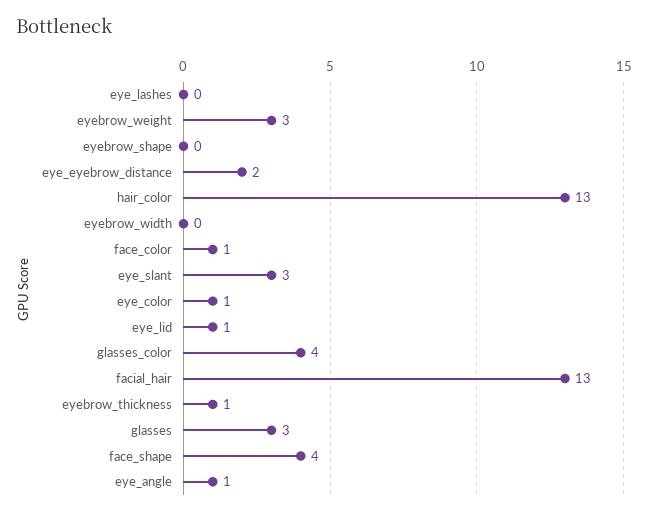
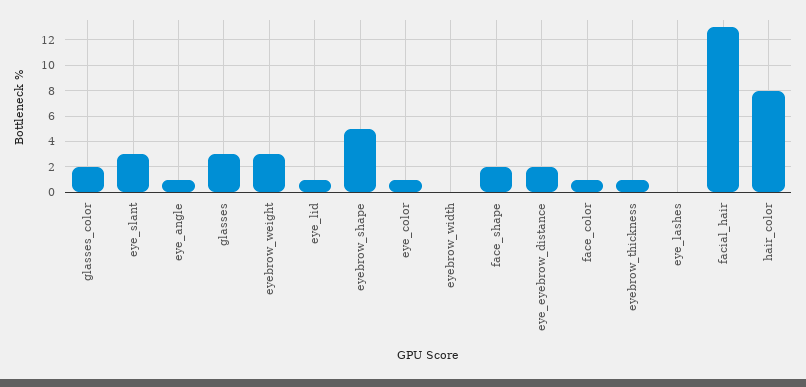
  {
    "eye_lashes": 0,
    "eyebrow_weight": 3,
-   "eyebrow_shape": 0,
+   "eyebrow_shape": 5,
    "eye_eyebrow_distance": 2,
-   "hair_color": 13,
+   "hair_color": 8,
    "eyebrow_width": 0,
    "face_color": 1,
    "eye_slant": 3,
    "eye_color": 1,
    "eye_lid": 1,
-   "glasses_color": 4,
+   "glasses_color": 2,
    "facial_hair": 13,
    "eyebrow_thickness": 1,
    "glasses": 3,
-   "face_shape": 4,
+   "face_shape": 2,
    "eye_angle": 1
  }

